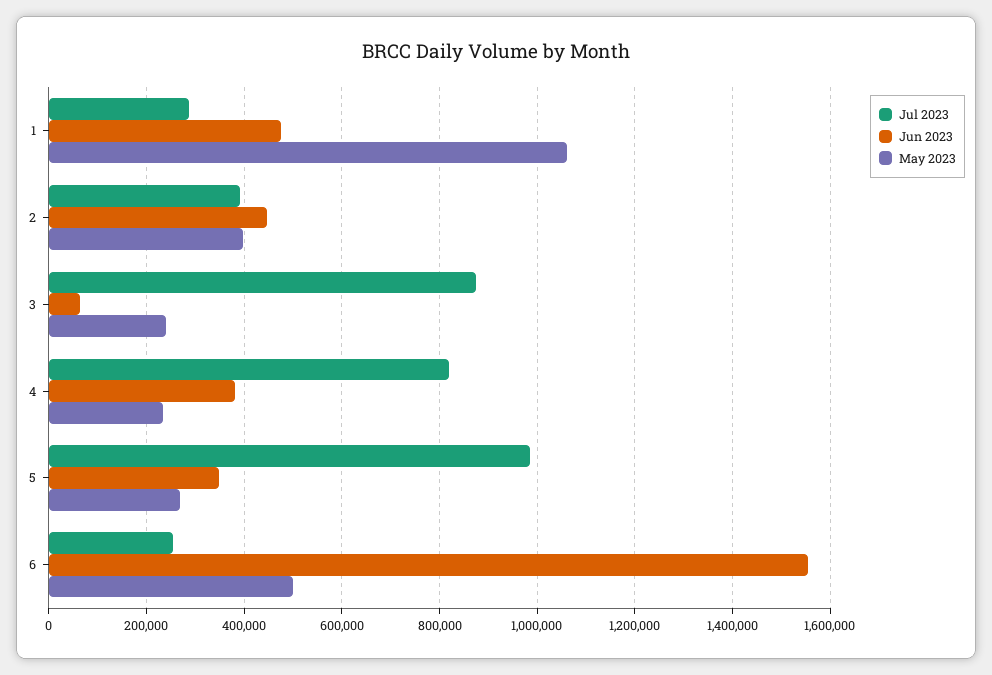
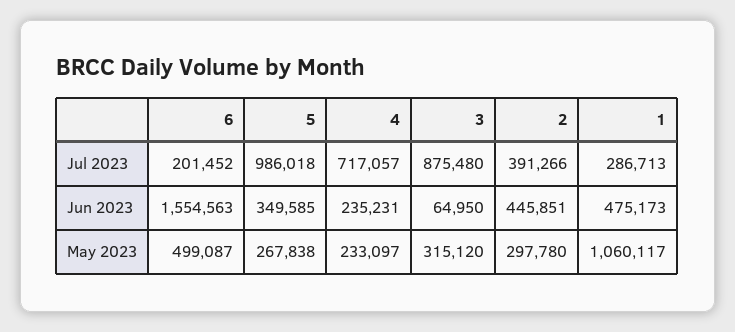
  {
    "Jul 2023": {
      "1": 286713,
      "2": 391266,
      "3": 875480,
-     "4": 820000,
+     "4": 717057,
      "5": 986018,
-     "6": 260000
+     "6": 201452
    },
    "Jun 2023": {
      "1": 475173,
      "2": 445851,
      "3": 64950,
-     "4": 380000,
+     "4": 235231,
      "5": 349585,
      "6": 1554563
    },
    "May 2023": {
      "1": 1060117,
-     "2": 400000,
+     "2": 297780,
-     "3": 240000,
+     "3": 315120,
      "4": 233097,
      "5": 267838,
      "6": 499087
    }
  }

